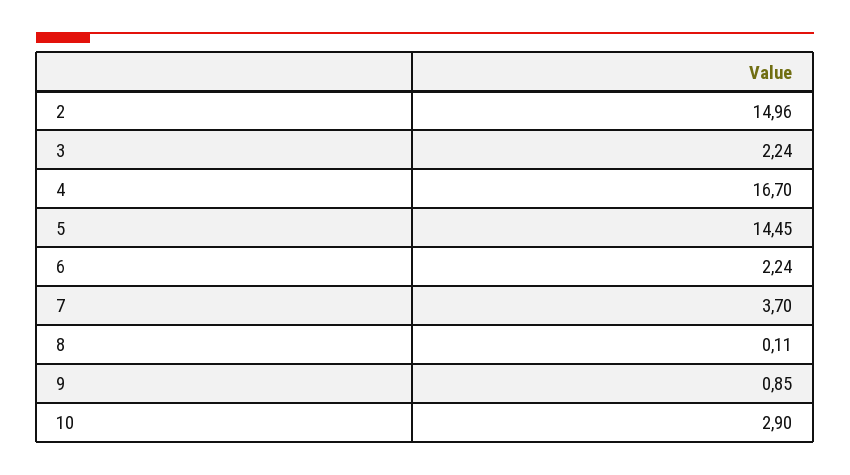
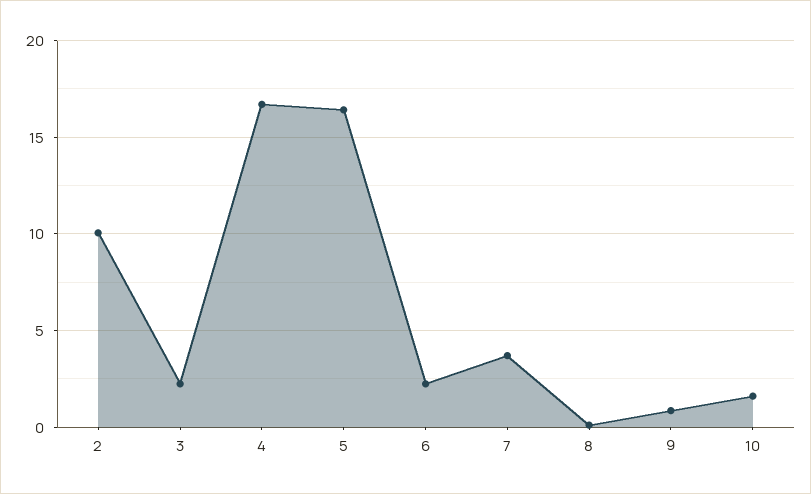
  {
-   "2": 14.96,
+   "2": 10,
    "3": 2.24,
    "4": 16.7,
-   "5": 14.45,
+   "5": 16.5,
    "6": 2.24,
    "7": 3.7,
    "8": 0.11,
    "9": 0.85,
-   "10": 2.9
+   "10": 1.5
  }

